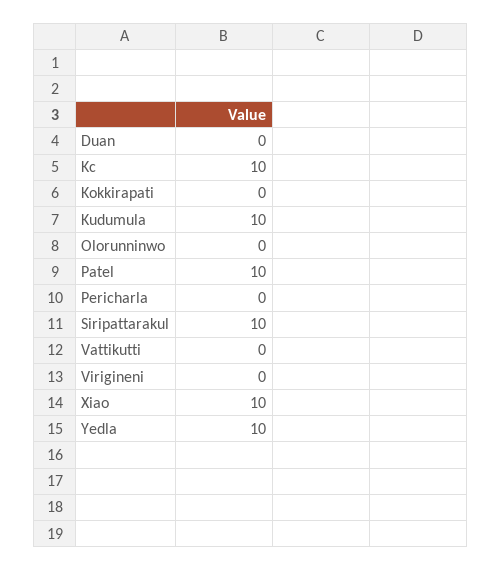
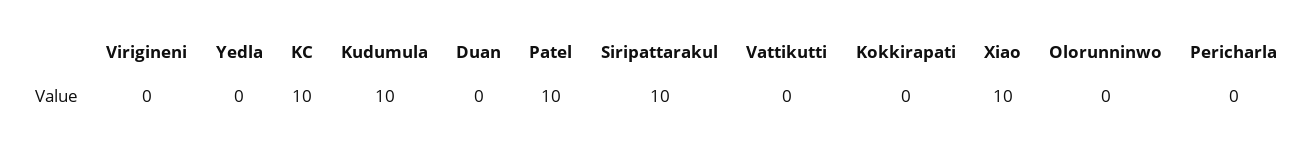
  {
    "Duan": 0,
    "Kc": 10,
    "Kokkirapati": 0,
    "Kudumula": 10,
    "Olorunninwo": 0,
    "Patel": 10,
    "Pericharla": 0,
    "Siripattarakul": 10,
    "Vattikutti": 0,
    "Virigineni": 0,
    "Xiao": 10,
-   "Yedla": 10
+   "Yedla": 0
  }

